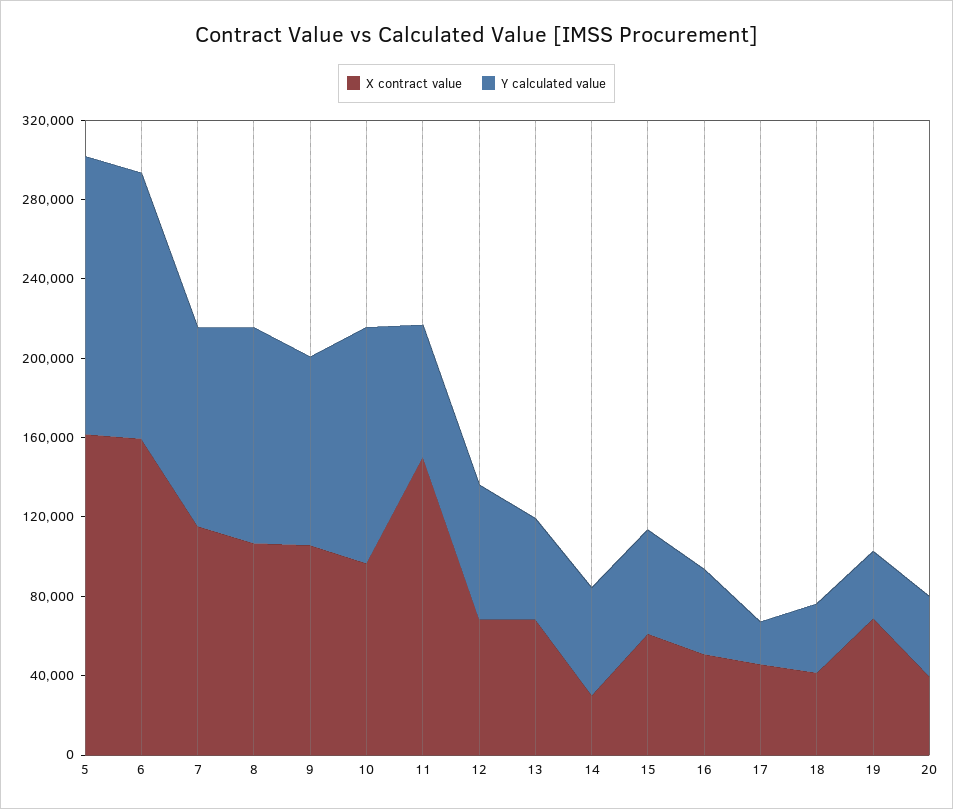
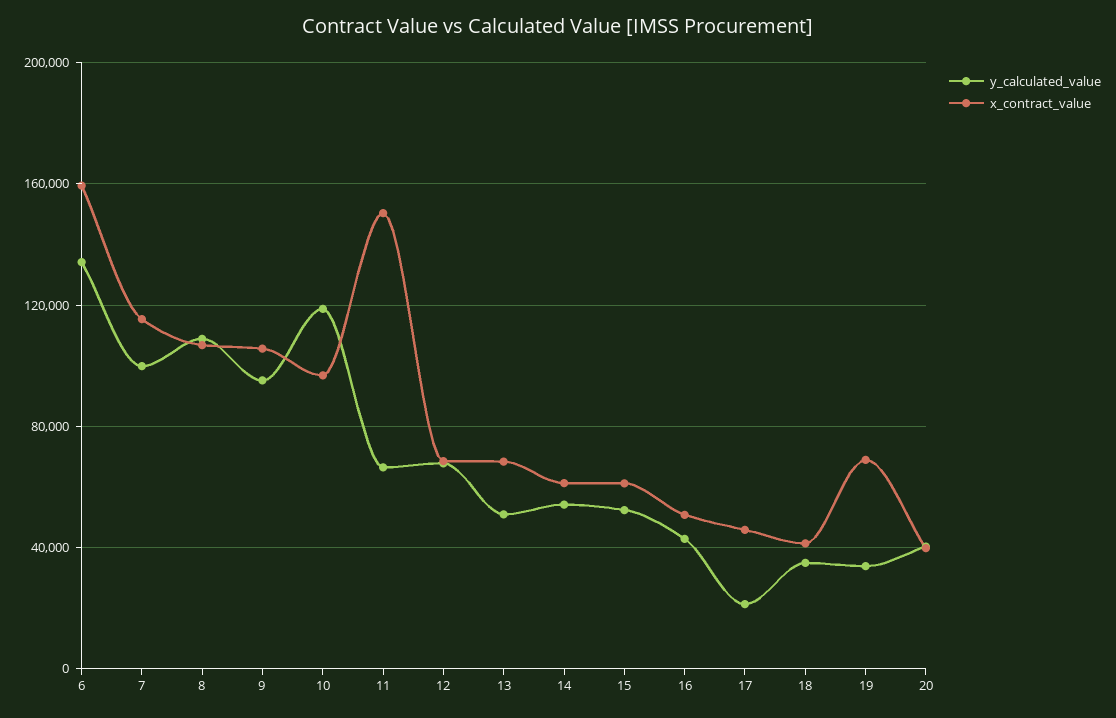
  {
    "X contract value": {
-     "5": 160000,
      "6": 160000,
      "7": 115000,
      "8": 105000,
      "9": 105000,
      "10": 95000,
      "11": 150000,
      "12": 70000,
      "13": 70000,
-     "14": 30000,
+     "14": 60000,
      "15": 60000,
      "16": 50000,
      "17": 45000,
      "18": 40000,
      "19": 70000,
      "20": 40000
    },
    "Y calculated value": {
-     "5": 140000,
      "6": 135000,
      "7": 100000,
      "8": 110000,
      "9": 95000,
      "10": 120000,
      "11": 65000,
      "12": 70000,
      "13": 50000,
      "14": 55000,
      "15": 50000,
      "16": 45000,
      "17": 20000,
      "18": 35000,
      "19": 35000,
      "20": 40000
    }
  }

